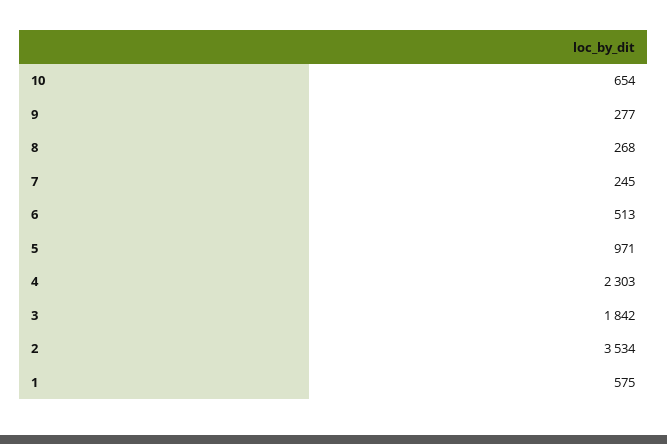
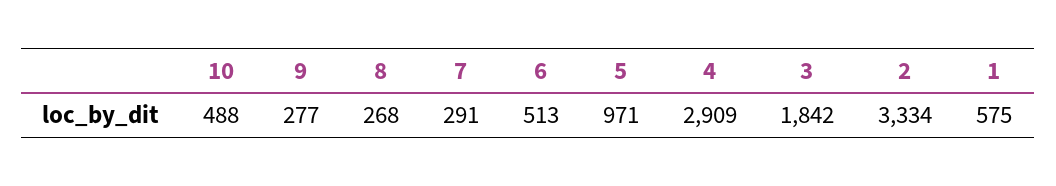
  {
-   "10": 654,
+   "10": 488,
    "9": 277,
    "8": 268,
-   "7": 245,
+   "7": 291,
    "6": 513,
    "5": 971,
-   "4": 2303,
+   "4": 2909,
    "3": 1842,
-   "2": 3534,
+   "2": 3334,
    "1": 575
  }

